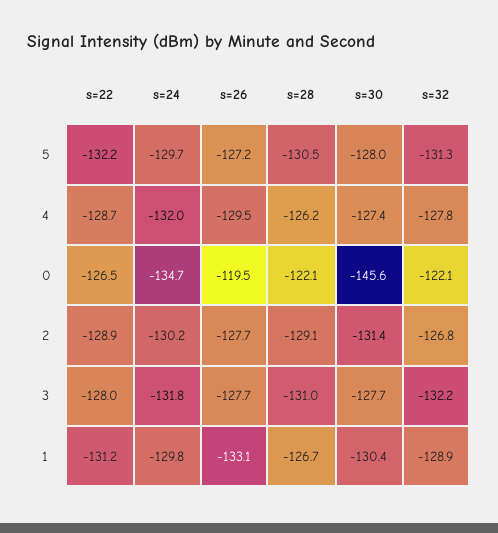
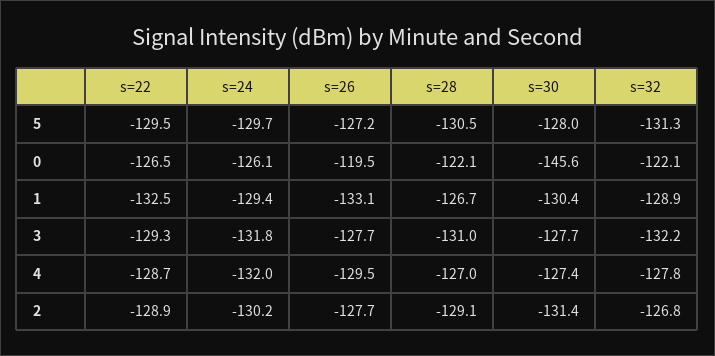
  {
    "s=22": {
-     "5": -132.2,
+     "5": -129.5,
      "4": -128.7,
      "0": -126.5,
      "2": -128.9,
-     "3": -128,
+     "3": -129.3,
-     "1": -131.2
+     "1": -132.5
    },
    "s=24": {
      "5": -129.7,
      "4": -132,
-     "0": -134.7,
+     "0": -126.1,
      "2": -130.2,
      "3": -131.8,
-     "1": -129.8
+     "1": -129.4
    },
    "s=26": {
      "5": -127.2,
      "4": -129.5,
      "0": -119.5,
      "2": -127.7,
      "3": -127.7,
      "1": -133.1
    },
    "s=28": {
      "5": -130.5,
-     "4": -126.2,
+     "4": -127,
      "0": -122.1,
      "2": -129.1,
      "3": -131,
      "1": -126.7
    },
    "s=30": {
      "5": -128,
      "4": -127.4,
      "0": -145.6,
      "2": -131.4,
      "3": -127.7,
      "1": -130.4
    },
    "s=32": {
      "5": -131.3,
      "4": -127.8,
      "0": -122.1,
      "2": -126.8,
      "3": -132.2,
      "1": -128.9
    }
  }

